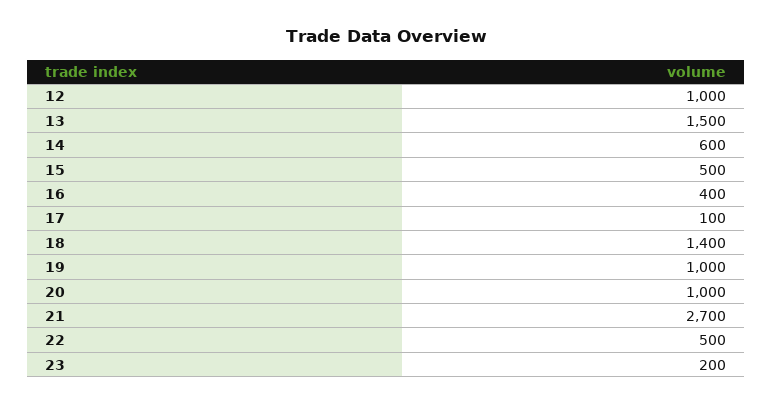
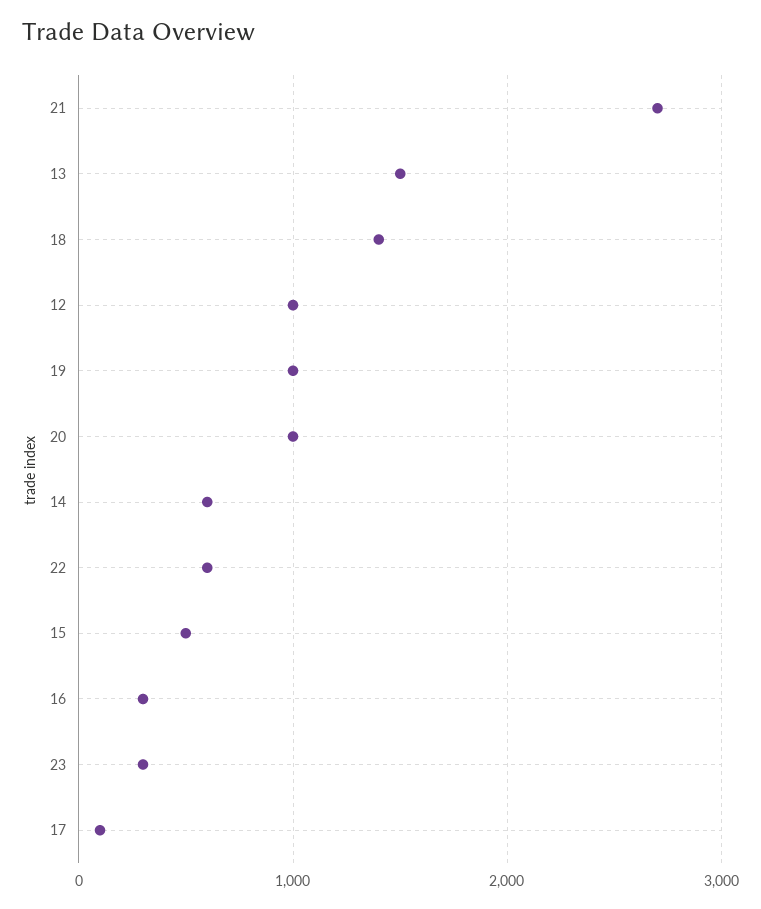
  {
    "12": 1000,
    "13": 1500,
    "14": 600,
    "15": 500,
-   "16": 400,
+   "16": 300,
    "17": 100,
    "18": 1400,
    "19": 1000,
    "20": 1000,
    "21": 2700,
-   "22": 500,
+   "22": 600,
-   "23": 200
+   "23": 300
  }

